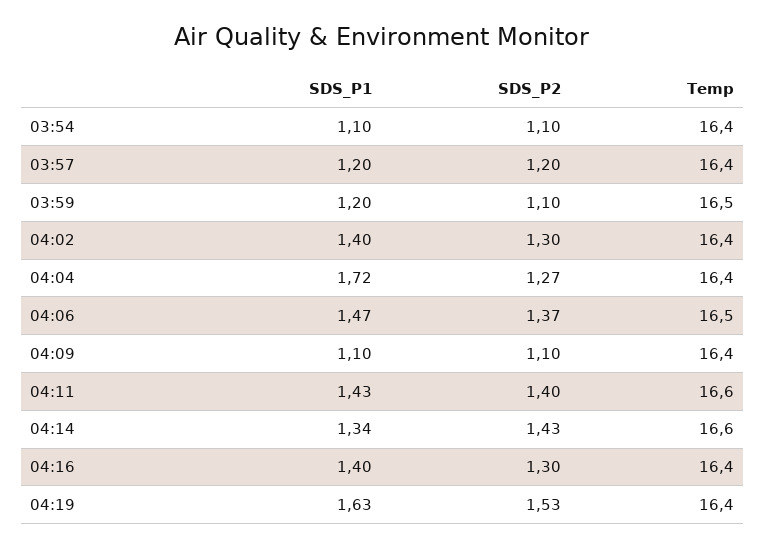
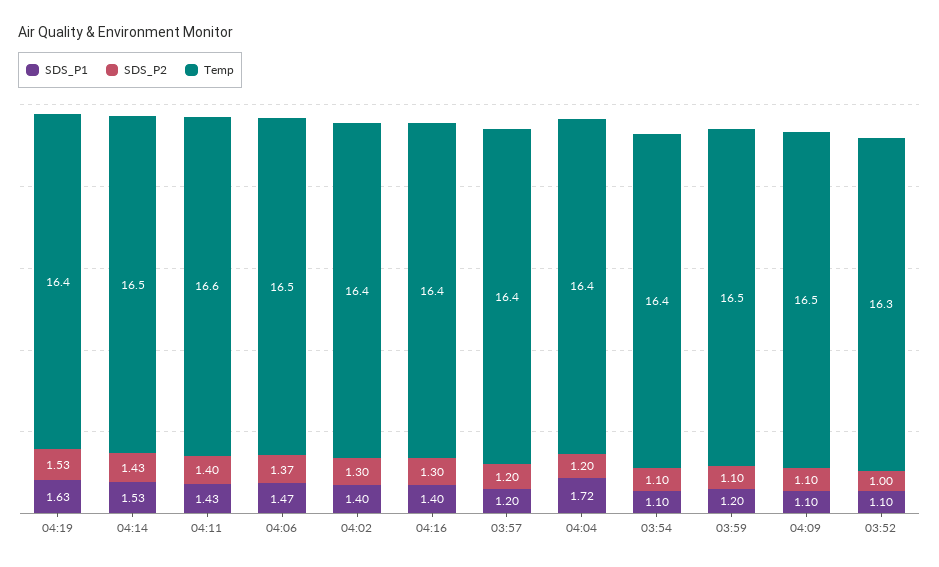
  {
    "SDS_P1": {
      "03:54": 1.1,
      "03:57": 1.2,
      "03:59": 1.2,
      "04:02": 1.4,
      "04:04": 1.72,
      "04:06": 1.47,
      "04:09": 1.1,
      "04:11": 1.43,
-     "04:14": 1.34,
+     "04:14": 1.53,
      "04:16": 1.4,
-     "04:19": 1.63
+     "04:19": 1.63,
+     "03:52": 1.1
    },
    "SDS_P2": {
      "03:54": 1.1,
      "03:57": 1.2,
      "03:59": 1.1,
      "04:02": 1.3,
-     "04:04": 1.27,
+     "04:04": 1.2,
      "04:06": 1.37,
      "04:09": 1.1,
      "04:11": 1.4,
      "04:14": 1.43,
      "04:16": 1.3,
-     "04:19": 1.53
+     "04:19": 1.53,
+     "03:52": 1
    },
    "Temp": {
      "03:54": 16.4,
      "03:57": 16.4,
      "03:59": 16.5,
      "04:02": 16.4,
      "04:04": 16.4,
      "04:06": 16.5,
-     "04:09": 16.4,
+     "04:09": 16.5,
      "04:11": 16.6,
-     "04:14": 16.6,
+     "04:14": 16.5,
      "04:16": 16.4,
-     "04:19": 16.4
+     "04:19": 16.4,
+     "03:52": 16.3
    }
  }

